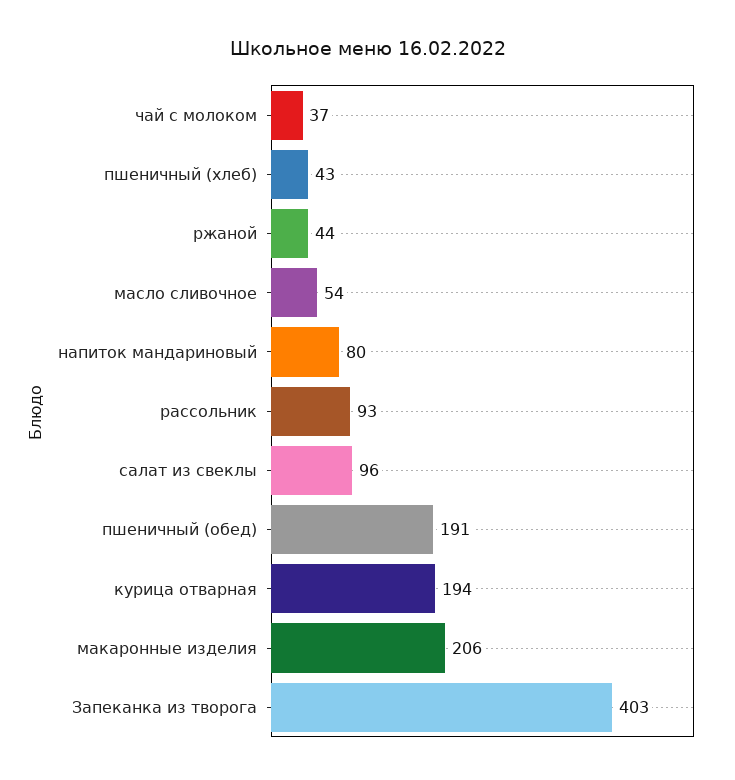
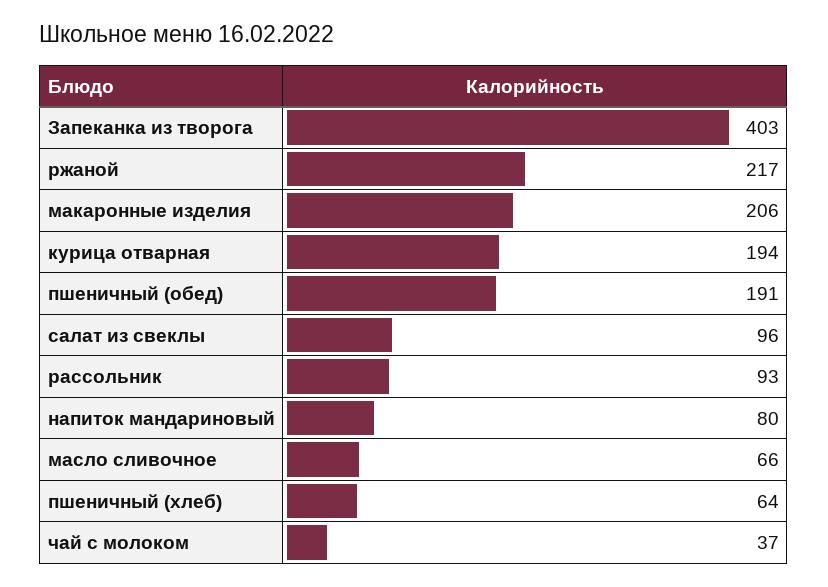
  {
    "чай с молоком": 37,
-   "пшеничный (хлеб)": 43,
+   "пшеничный (хлеб)": 64,
-   "ржаной": 44,
+   "ржаной": 217,
-   "масло сливочное": 54,
+   "масло сливочное": 66,
    "напиток мандариновый": 80,
    "рассольник": 93,
    "салат из свеклы": 96,
    "пшеничный (обед)": 191,
    "курица отварная": 194,
    "макаронные изделия": 206,
    "Запеканка из творога": 403
  }

